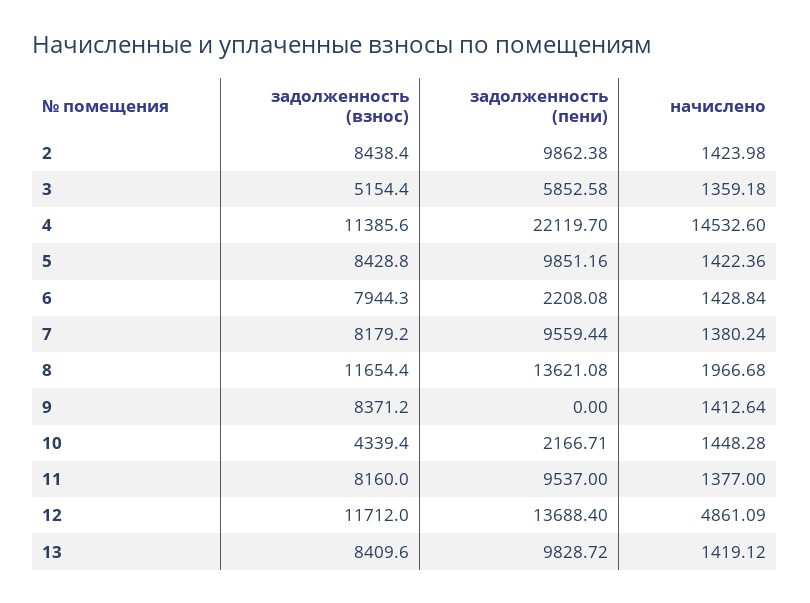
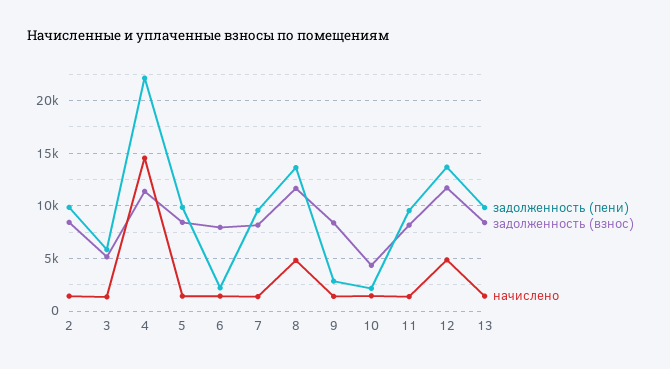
  {
    "задолженность (взнос)": {
      "2": 8438.4,
      "3": 5154.4,
      "4": 11385.6,
      "5": 8428.8,
      "6": 7944.3,
      "7": 8179.2,
      "8": 11654.4,
      "9": 8371.2,
      "10": 4339.4,
      "11": 8160,
      "12": 11712,
      "13": 8409.6
    },
    "задолженность (пени)": {
      "2": 9862.38,
      "3": 5852.58,
      "4": 22119.7,
      "5": 9851.16,
      "6": 2208.08,
      "7": 9559.44,
      "8": 13621.08,
-     "9": 0,
+     "9": 3000,
      "10": 2166.71,
      "11": 9537,
      "12": 13688.4,
      "13": 9828.72
    },
    "начислено": {
      "2": 1423.98,
      "3": 1359.18,
      "4": 14532.6,
      "5": 1422.36,
      "6": 1428.84,
      "7": 1380.24,
-     "8": 1966.68,
+     "8": 5000,
      "9": 1412.64,
      "10": 1448.28,
      "11": 1377,
      "12": 4861.09,
      "13": 1419.12
    }
  }

